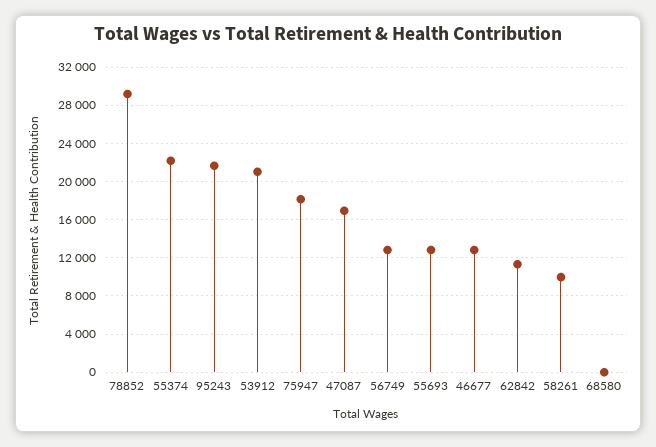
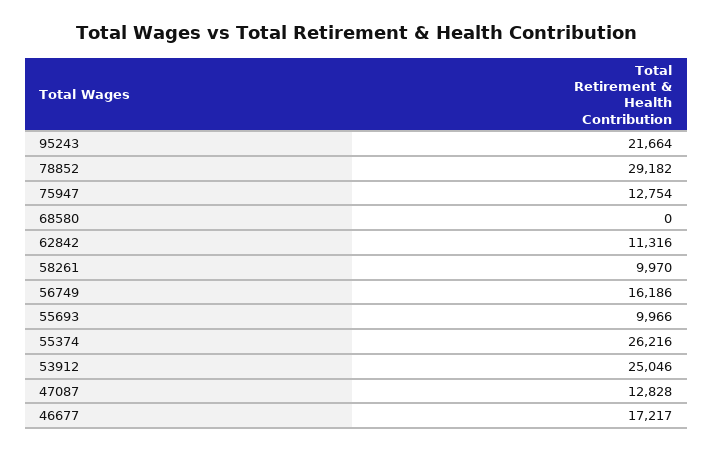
  {
    "78852": 29182,
-   "55374": 22000,
+   "55374": 26216,
    "95243": 21664,
-   "53912": 21000,
+   "53912": 25046,
-   "75947": 18000,
+   "75947": 12754,
-   "47087": 17000,
+   "47087": 12828,
-   "56749": 13000,
+   "56749": 16186,
-   "55693": 13000,
+   "55693": 9966,
-   "46677": 13000,
+   "46677": 17217,
    "62842": 11316,
    "58261": 9970,
    "68580": 0
  }

